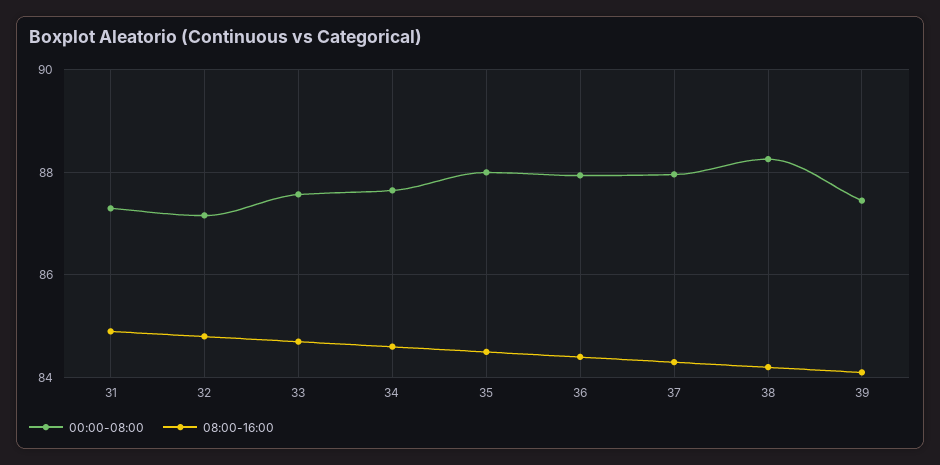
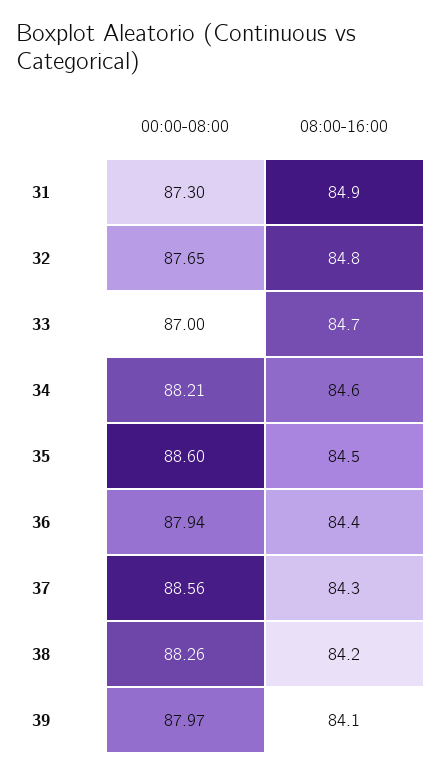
  {
    "00:00-08:00": {
      "31": 87.3,
-     "32": 87.2,
+     "32": 87.65,
-     "33": 87.6,
+     "33": 87,
-     "34": 87.6,
+     "34": 88.21,
-     "35": 88,
+     "35": 88.6,
      "36": 87.94,
-     "37": 88,
+     "37": 88.56,
      "38": 88.26,
-     "39": 87.4
+     "39": 87.97
    },
    "08:00-16:00": {
      "31": 84.9,
      "32": 84.8,
      "33": 84.7,
      "34": 84.6,
      "35": 84.5,
      "36": 84.4,
      "37": 84.3,
      "38": 84.2,
      "39": 84.1
    }
  }

